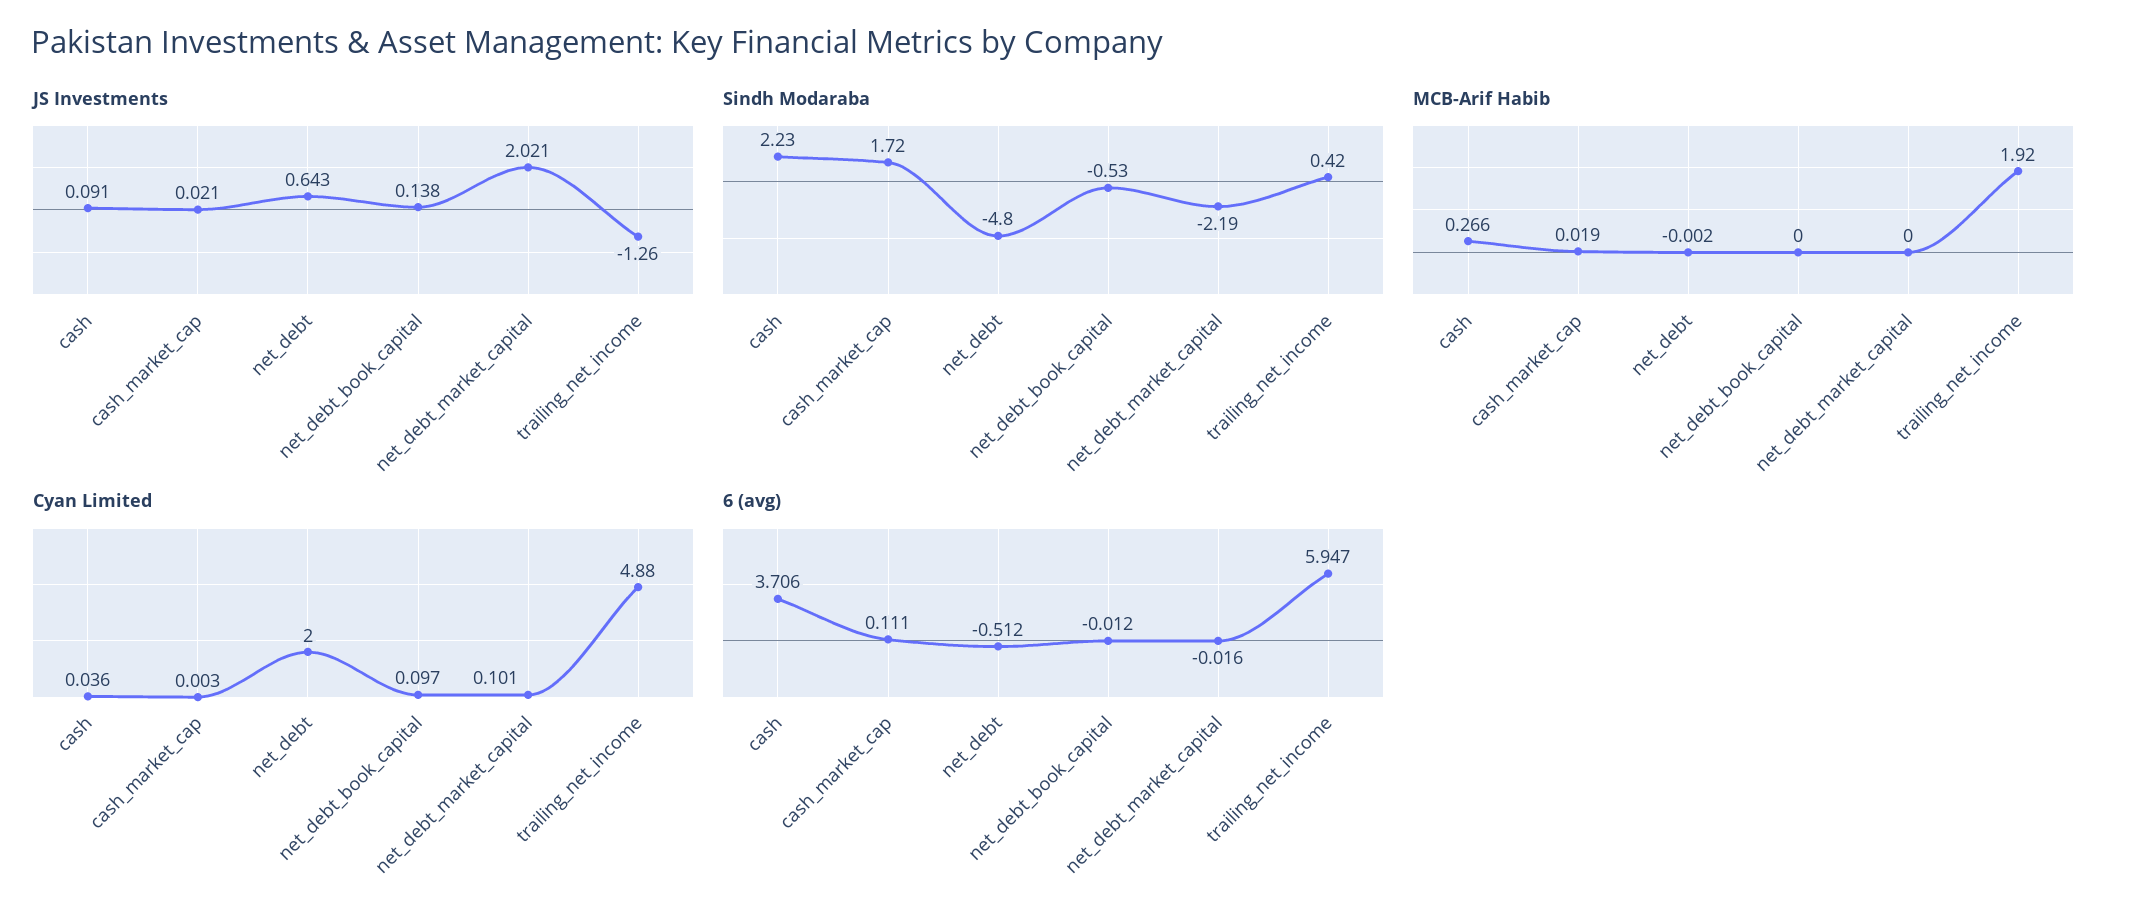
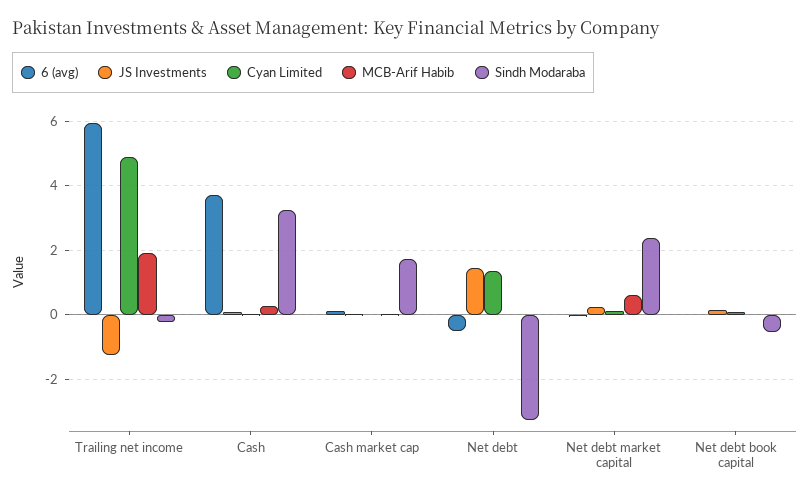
  {
    "JS Investments": {
      "cash": 0.091,
      "cash_market_cap": 0.021,
-     "net_debt": 0.643,
+     "net_debt": 1.4,
      "net_debt_book_capital": 0.138,
-     "net_debt_market_capital": 2.021,
+     "net_debt_market_capital": 0.2,
      "trailing_net_income": -1.26
    },
    "Sindh Modaraba": {
-     "cash": 2.23,
+     "cash": 3.2,
      "cash_market_cap": 1.72,
-     "net_debt": -4.8,
+     "net_debt": -3.2,
      "net_debt_book_capital": -0.53,
-     "net_debt_market_capital": -2.19,
+     "net_debt_market_capital": 2.4,
-     "trailing_net_income": 0.42
+     "trailing_net_income": -0.2
    },
    "MCB-Arif Habib": {
      "cash": 0.266,
      "cash_market_cap": 0.019,
      "net_debt": -0.002,
      "net_debt_book_capital": 0,
-     "net_debt_market_capital": 0,
+     "net_debt_market_capital": 0.6,
      "trailing_net_income": 1.92
    },
    "Cyan Limited": {
      "cash": 0.036,
      "cash_market_cap": 0.003,
-     "net_debt": 2,
+     "net_debt": 1.4,
      "net_debt_book_capital": 0.097,
      "net_debt_market_capital": 0.101,
      "trailing_net_income": 4.88
    },
    "6 (avg)": {
      "cash": 3.706,
      "cash_market_cap": 0.111,
      "net_debt": -0.512,
      "net_debt_book_capital": -0.012,
      "net_debt_market_capital": -0.016,
      "trailing_net_income": 5.947
    }
  }

